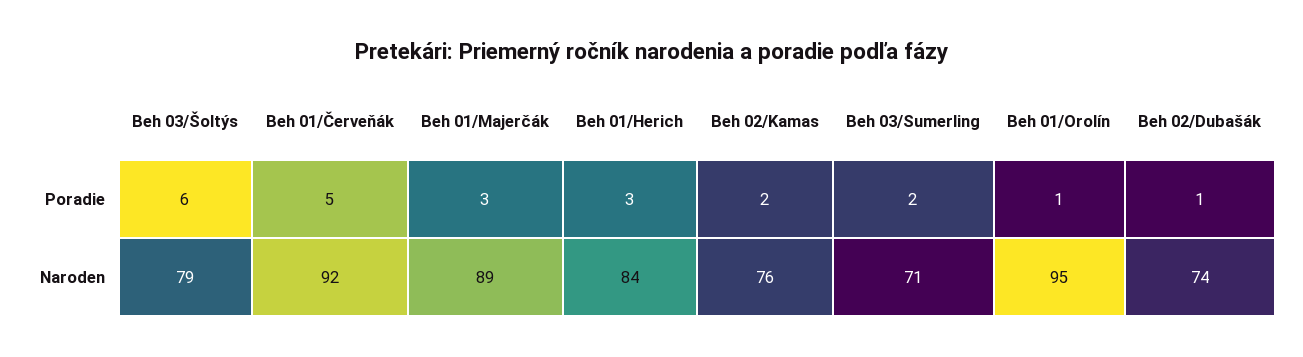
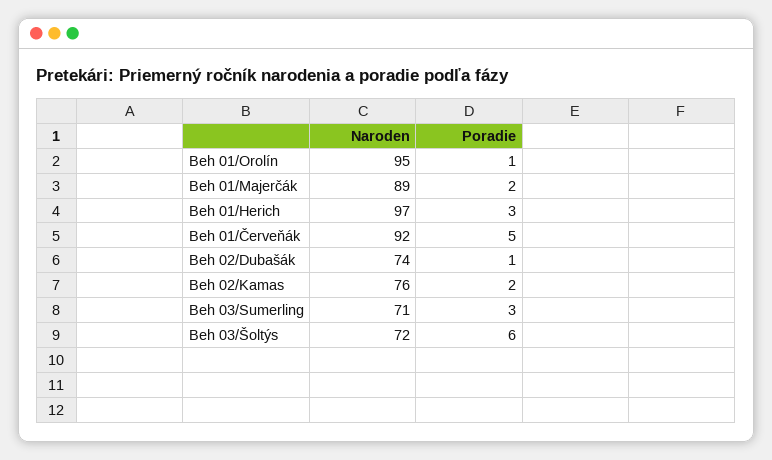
  {
    "Beh 03/Šoltýs": {
      "Poradie": 6,
-     "Naroden": 79
+     "Naroden": 72
    },
    "Beh 01/Červeňák": {
      "Poradie": 5,
      "Naroden": 92
    },
    "Beh 01/Majerčák": {
-     "Poradie": 3,
+     "Poradie": 2,
      "Naroden": 89
    },
    "Beh 01/Herich": {
      "Poradie": 3,
-     "Naroden": 84
+     "Naroden": 97
    },
    "Beh 02/Kamas": {
      "Poradie": 2,
      "Naroden": 76
    },
    "Beh 03/Sumerling": {
-     "Poradie": 2,
+     "Poradie": 3,
      "Naroden": 71
    },
    "Beh 01/Orolín": {
      "Poradie": 1,
      "Naroden": 95
    },
    "Beh 02/Dubašák": {
      "Poradie": 1,
      "Naroden": 74
    }
  }

